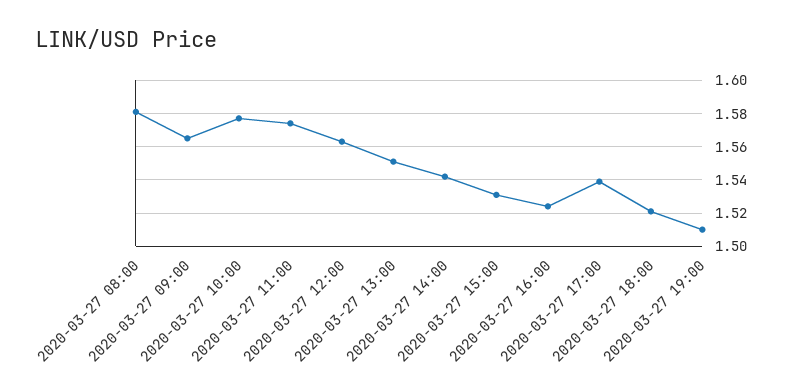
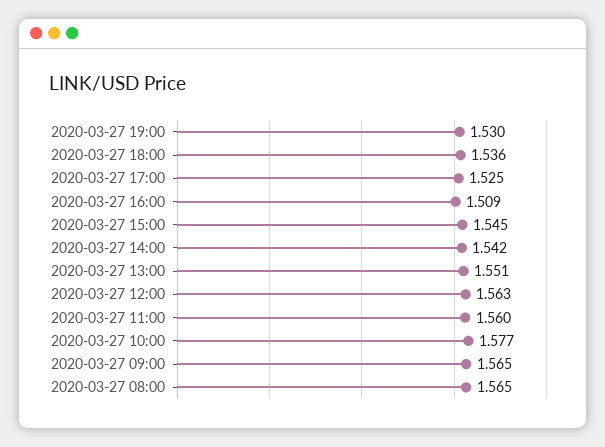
  {
-   "2020-03-27 08:00": 1.58,
+   "2020-03-27 08:00": 1.565,
    "2020-03-27 09:00": 1.565,
    "2020-03-27 10:00": 1.577,
-   "2020-03-27 11:00": 1.575,
+   "2020-03-27 11:00": 1.56,
    "2020-03-27 12:00": 1.563,
    "2020-03-27 13:00": 1.551,
    "2020-03-27 14:00": 1.542,
-   "2020-03-27 15:00": 1.53,
+   "2020-03-27 15:00": 1.545,
-   "2020-03-27 16:00": 1.525,
+   "2020-03-27 16:00": 1.509,
-   "2020-03-27 17:00": 1.54,
+   "2020-03-27 17:00": 1.525,
-   "2020-03-27 18:00": 1.52,
+   "2020-03-27 18:00": 1.536,
-   "2020-03-27 19:00": 1.51
+   "2020-03-27 19:00": 1.53
  }

